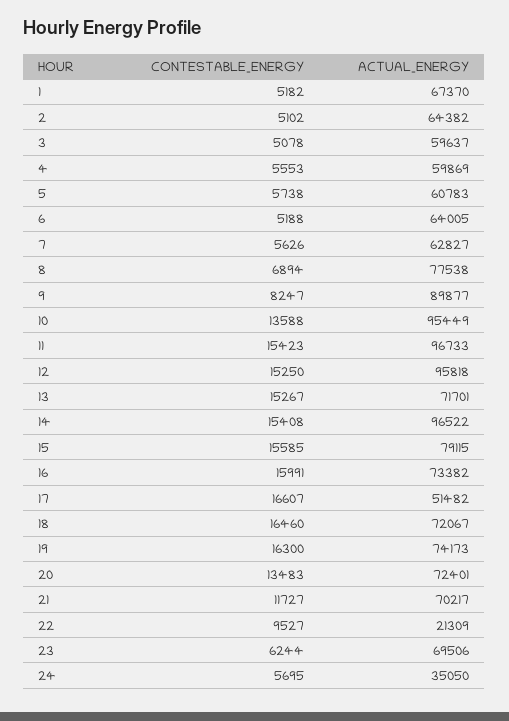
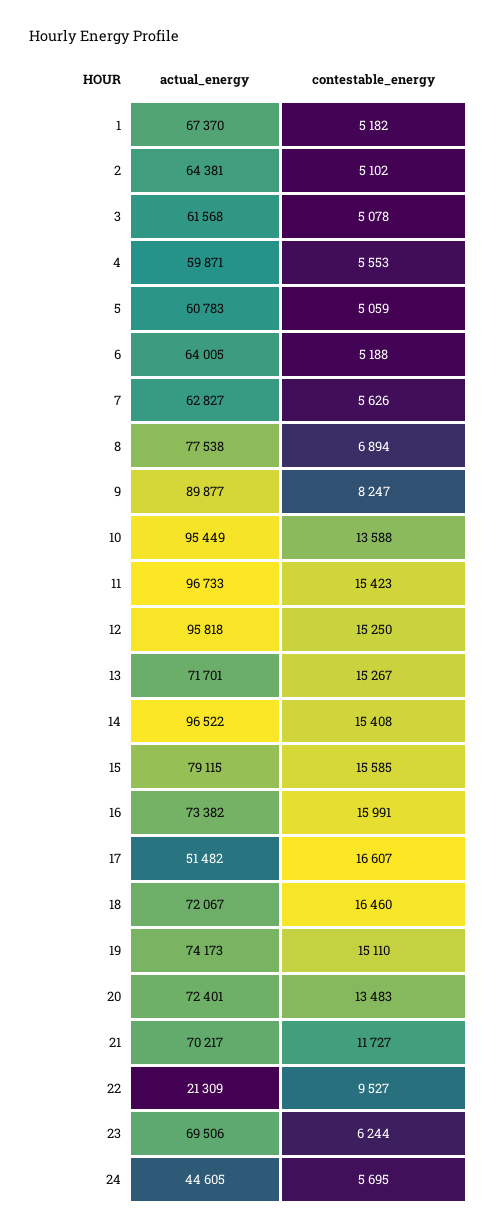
  {
    "CONTESTABLE_ENERGY": {
      "1": 5182,
      "2": 5102,
      "3": 5078,
      "4": 5553,
-     "5": 5738,
+     "5": 5059,
      "6": 5188,
      "7": 5626,
      "8": 6894,
      "9": 8247,
      "10": 13588,
      "11": 15423,
      "12": 15250,
      "13": 15267,
      "14": 15408,
      "15": 15585,
      "16": 15991,
      "17": 16607,
      "18": 16460,
-     "19": 16300,
+     "19": 15110,
      "20": 13483,
      "21": 11727,
      "22": 9527,
      "23": 6244,
      "24": 5695
    },
    "ACTUAL_ENERGY": {
      "1": 67370,
-     "2": 64382,
+     "2": 64381,
-     "3": 59637,
+     "3": 61568,
-     "4": 59869,
+     "4": 59871,
      "5": 60783,
      "6": 64005,
      "7": 62827,
      "8": 77538,
      "9": 89877,
      "10": 95449,
      "11": 96733,
      "12": 95818,
      "13": 71701,
      "14": 96522,
      "15": 79115,
      "16": 73382,
      "17": 51482,
      "18": 72067,
      "19": 74173,
      "20": 72401,
      "21": 70217,
      "22": 21309,
      "23": 69506,
-     "24": 35050
+     "24": 44605
    }
  }

